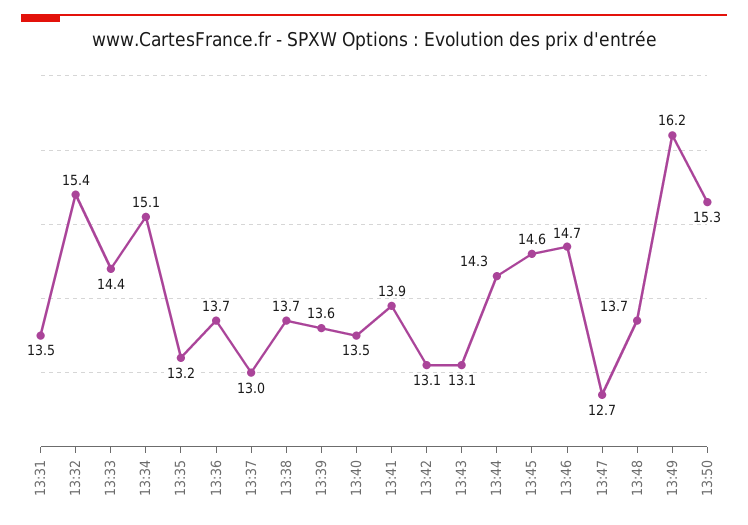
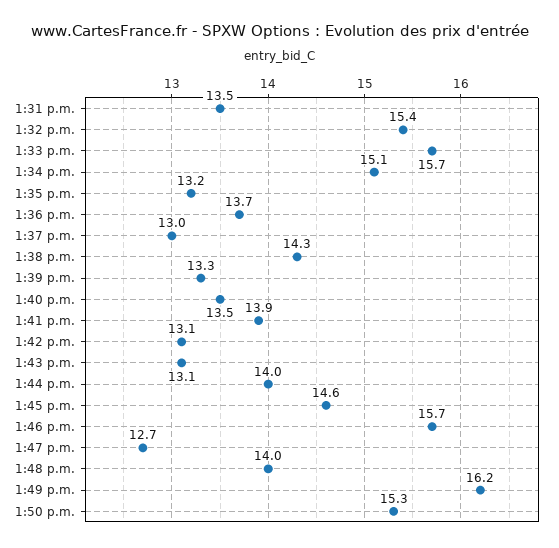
  {
    "13:31": 13.5,
    "13:32": 15.4,
-   "13:33": 14.4,
+   "13:33": 15.7,
    "13:34": 15.1,
    "13:35": 13.2,
    "13:36": 13.7,
    "13:37": 13,
-   "13:38": 13.7,
+   "13:38": 14.3,
-   "13:39": 13.6,
+   "13:39": 13.3,
    "13:40": 13.5,
    "13:41": 13.9,
    "13:42": 13.1,
    "13:43": 13.1,
-   "13:44": 14.3,
+   "13:44": 14,
    "13:45": 14.6,
-   "13:46": 14.7,
+   "13:46": 15.7,
    "13:47": 12.7,
-   "13:48": 13.7,
+   "13:48": 14,
    "13:49": 16.2,
    "13:50": 15.3
  }

